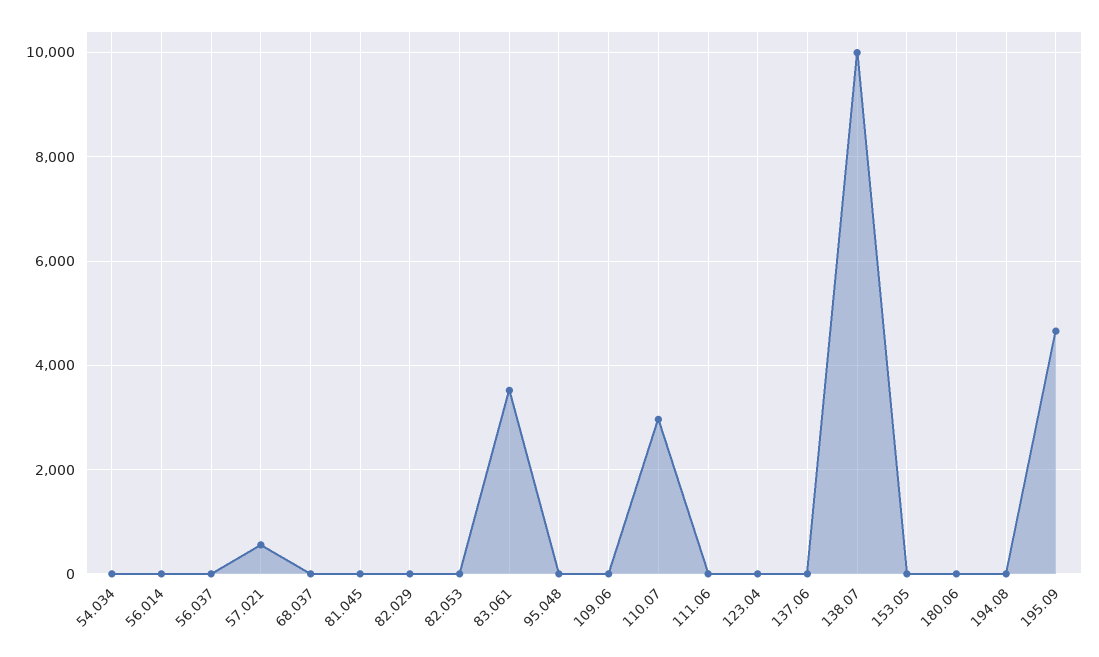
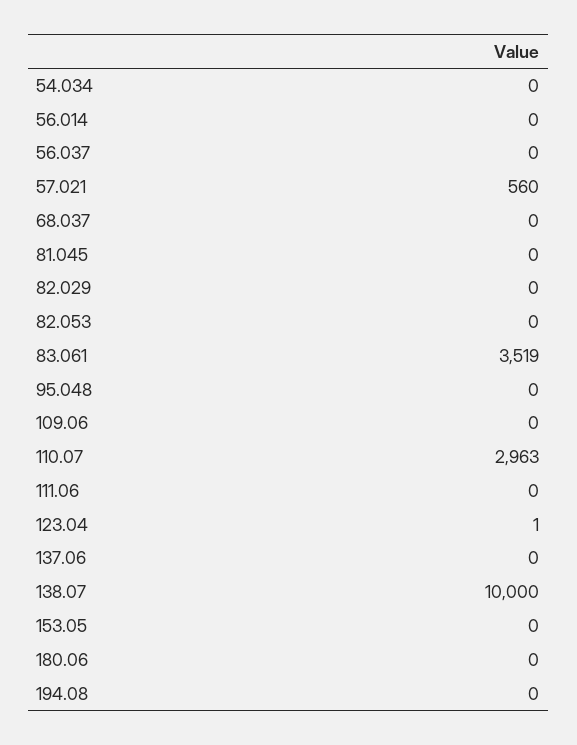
  {
    "54.034": 0,
    "56.014": 0,
    "56.037": 0,
    "57.021": 560,
    "68.037": 0,
    "81.045": 0,
    "82.029": 0,
    "82.053": 0,
    "83.061": 3519,
    "95.048": 0,
    "109.06": 0,
    "110.07": 2963,
    "111.06": 0,
    "123.04": 1,
    "137.06": 0,
    "138.07": 10000,
    "153.05": 0,
    "180.06": 0,
-   "194.08": 0,
+   "194.08": 0
-   "195.09": 4600
  }

